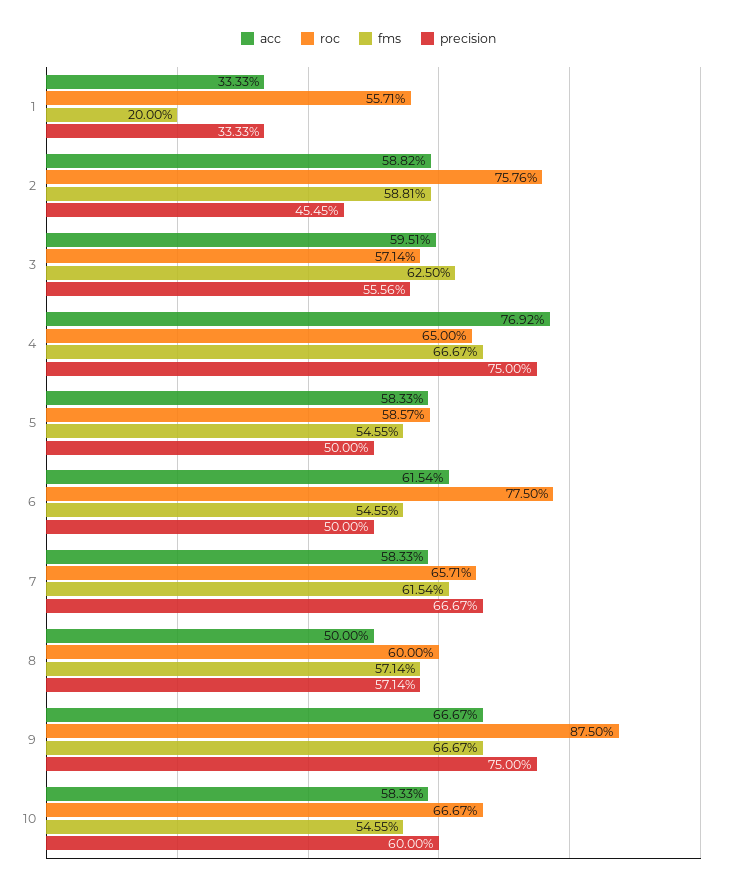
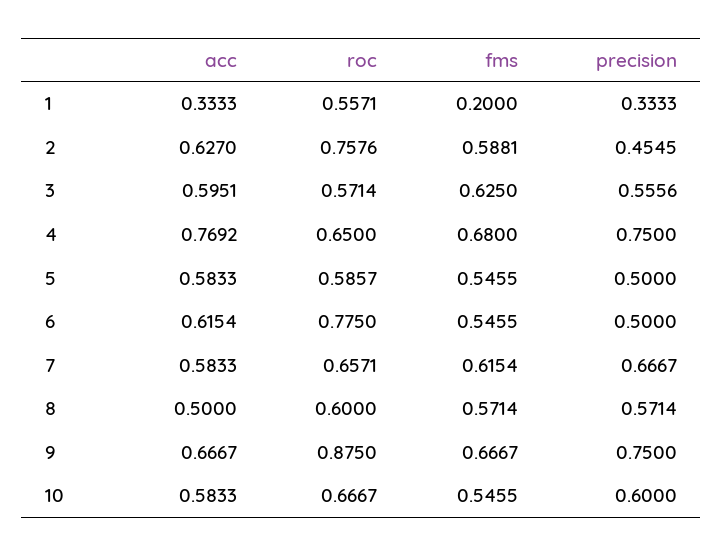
  {
    "acc": {
      "1": 0.3333,
-     "2": 0.5882,
+     "2": 0.627,
      "3": 0.5951,
      "4": 0.7692,
      "5": 0.5833,
      "6": 0.6154,
      "7": 0.5833,
      "8": 0.5,
      "9": 0.6667,
      "10": 0.5833
    },
    "roc": {
      "1": 0.5571,
      "2": 0.7576,
      "3": 0.5714,
      "4": 0.65,
      "5": 0.5857,
      "6": 0.775,
      "7": 0.6571,
      "8": 0.6,
      "9": 0.875,
      "10": 0.6667
    },
    "fms": {
      "1": 0.2,
      "2": 0.5881,
      "3": 0.625,
-     "4": 0.6667,
+     "4": 0.68,
      "5": 0.5455,
      "6": 0.5455,
      "7": 0.6154,
      "8": 0.5714,
      "9": 0.6667,
      "10": 0.5455
    },
    "precision": {
      "1": 0.3333,
      "2": 0.4545,
      "3": 0.5556,
      "4": 0.75,
      "5": 0.5,
      "6": 0.5,
      "7": 0.6667,
      "8": 0.5714,
      "9": 0.75,
      "10": 0.6
    }
  }

